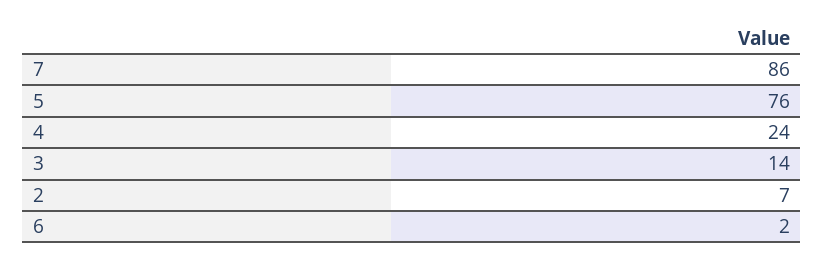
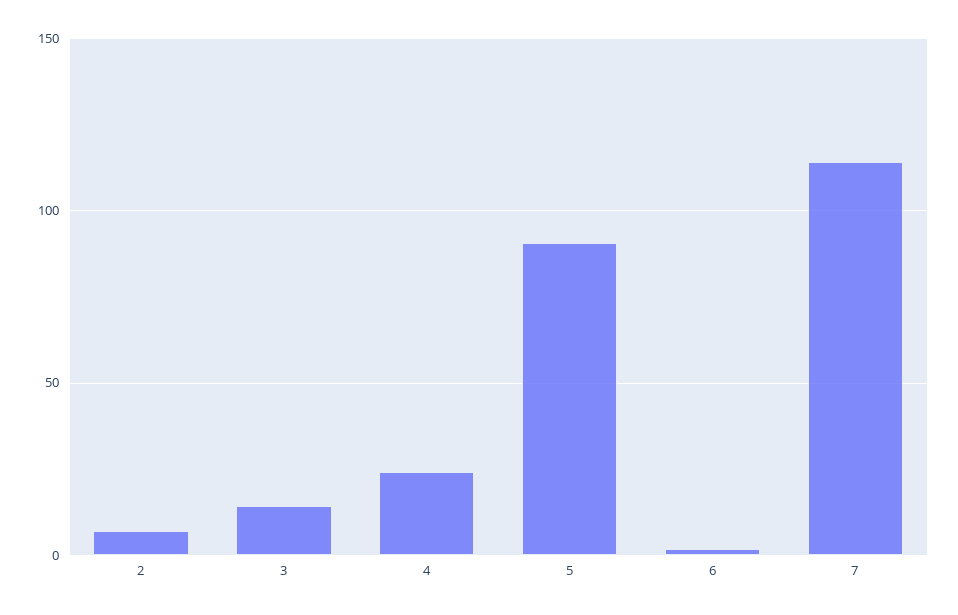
  {
-   "7": 86,
+   "7": 115,
-   "5": 76,
+   "5": 90,
    "4": 24,
    "3": 14,
    "2": 7,
    "6": 2
  }

